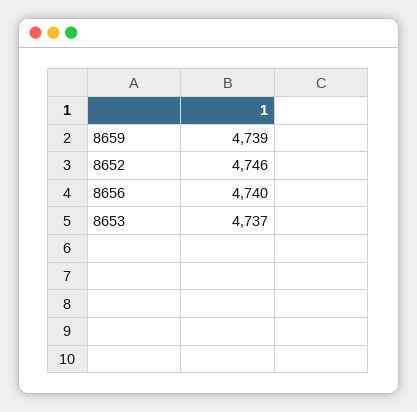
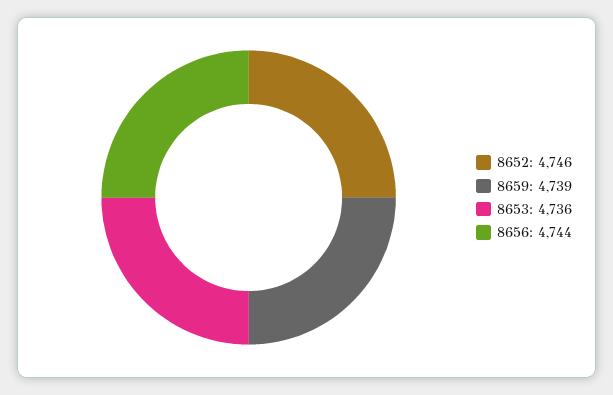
  {
    "8659": 4739,
    "8652": 4746,
-   "8656": 4740,
+   "8656": 4744,
-   "8653": 4737
+   "8653": 4736
  }

